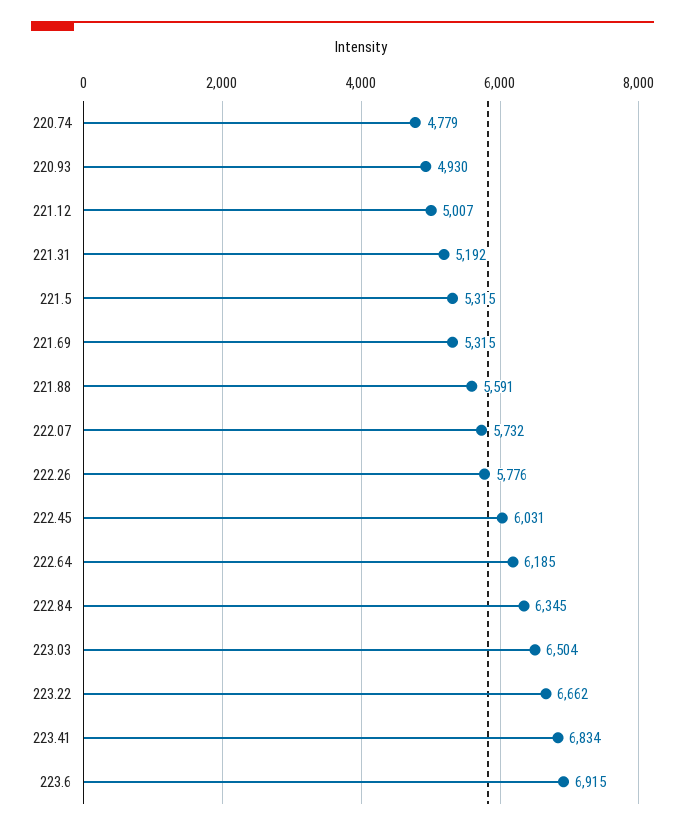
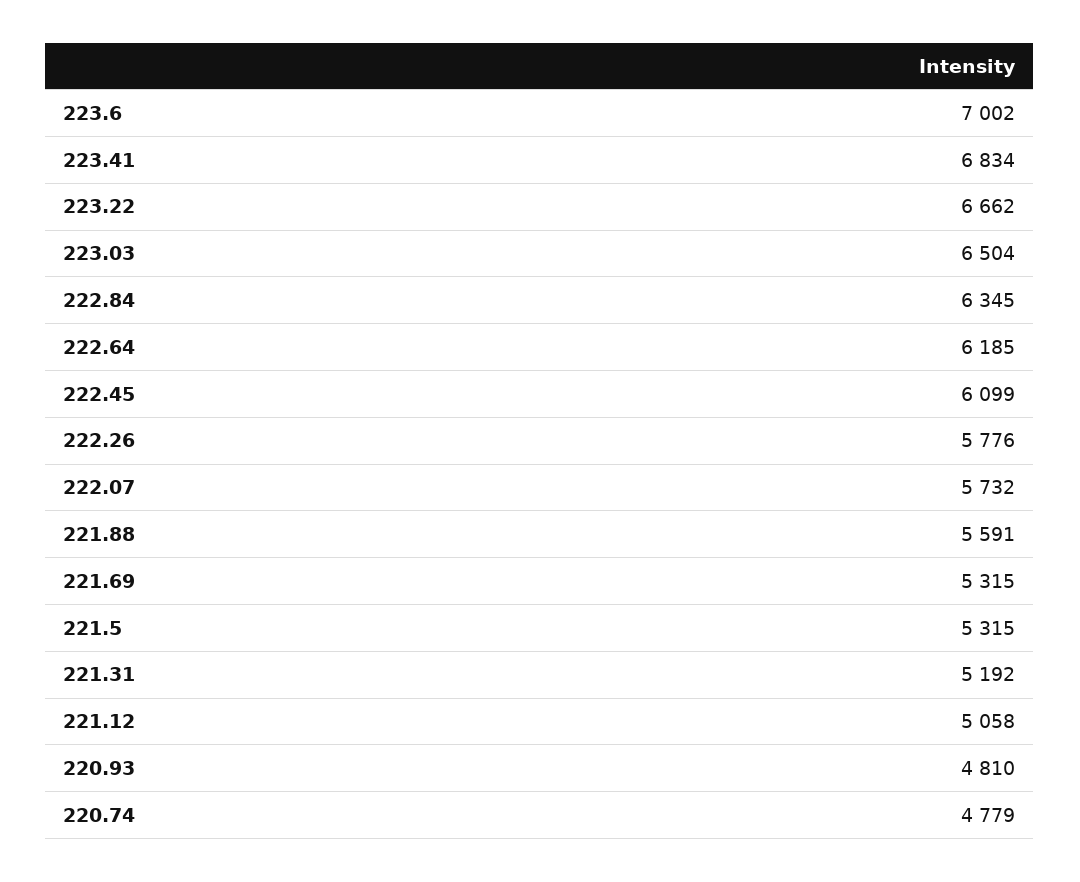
  {
    "220.74": 4779,
-   "220.93": 4930,
+   "220.93": 4810,
-   "221.12": 5007,
+   "221.12": 5058,
    "221.31": 5192,
    "221.5": 5315,
    "221.69": 5315,
    "221.88": 5591,
    "222.07": 5732,
    "222.26": 5776,
-   "222.45": 6031,
+   "222.45": 6099,
    "222.64": 6185,
    "222.84": 6345,
    "223.03": 6504,
    "223.22": 6662,
    "223.41": 6834,
-   "223.6": 6915
+   "223.6": 7002
  }

